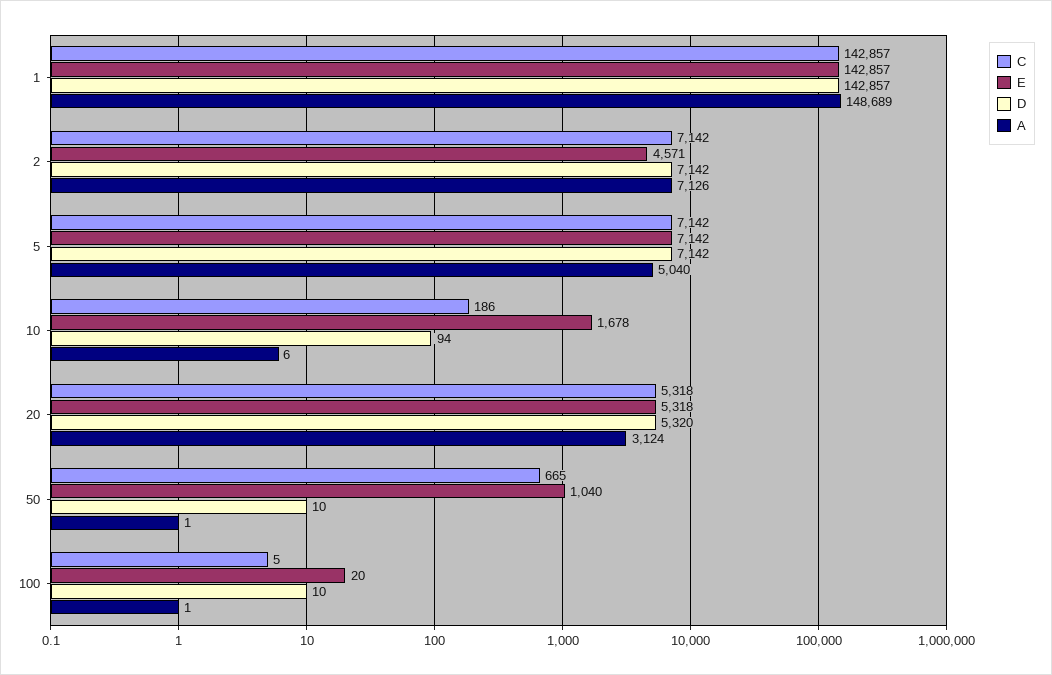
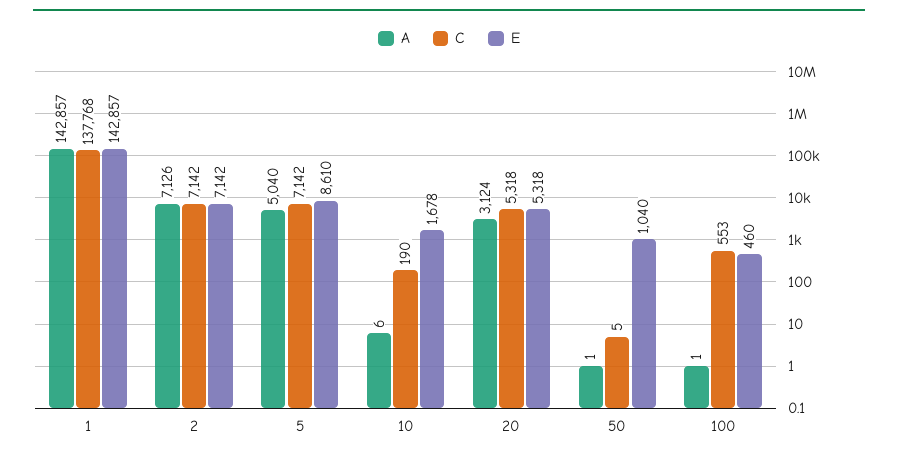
  {
    "C": {
-     "1": 142857,
+     "1": 137768,
      "2": 7142,
      "5": 7142,
-     "10": 186,
+     "10": 190,
      "20": 5318,
-     "50": 665,
+     "50": 5,
-     "100": 5
+     "100": 553
    },
    "E": {
      "1": 142857,
-     "2": 4571,
+     "2": 7142,
-     "5": 7142,
+     "5": 8610,
      "10": 1678,
      "20": 5318,
      "50": 1040,
-     "100": 20
+     "100": 460
    },
-   "D": {
-     "1": 142857,
-     "2": 7142,
-     "5": 7142,
-     "10": 94,
-     "20": 5320,
-     "50": 10,
-     "100": 10
-   },
    "A": {
-     "1": 148689,
+     "1": 142857,
      "2": 7126,
      "5": 5040,
      "10": 6,
      "20": 3124,
      "50": 1,
      "100": 1
    }
  }

